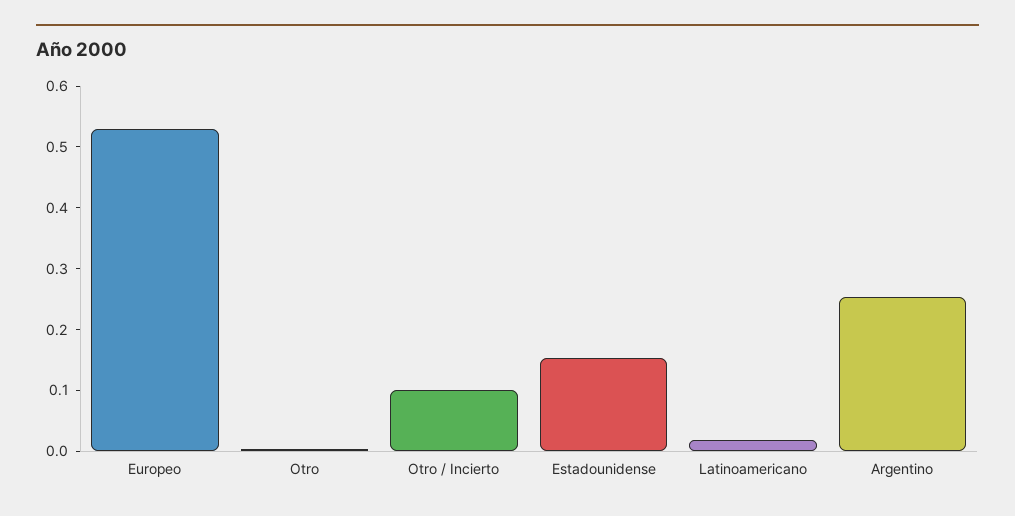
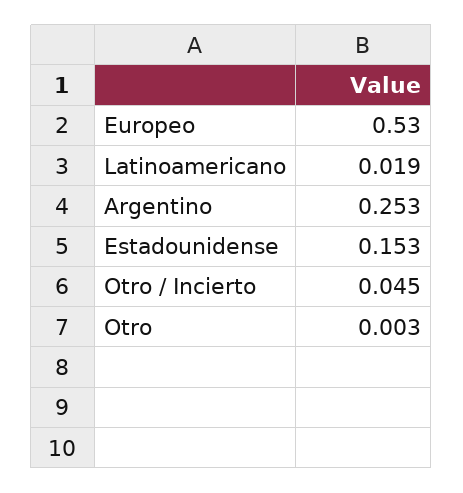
  {
    "Europeo": 0.53,
    "Otro": 0.003,
-   "Otro / Incierto": 0.1,
+   "Otro / Incierto": 0.045,
    "Estadounidense": 0.153,
    "Latinoamericano": 0.019,
    "Argentino": 0.253
  }

